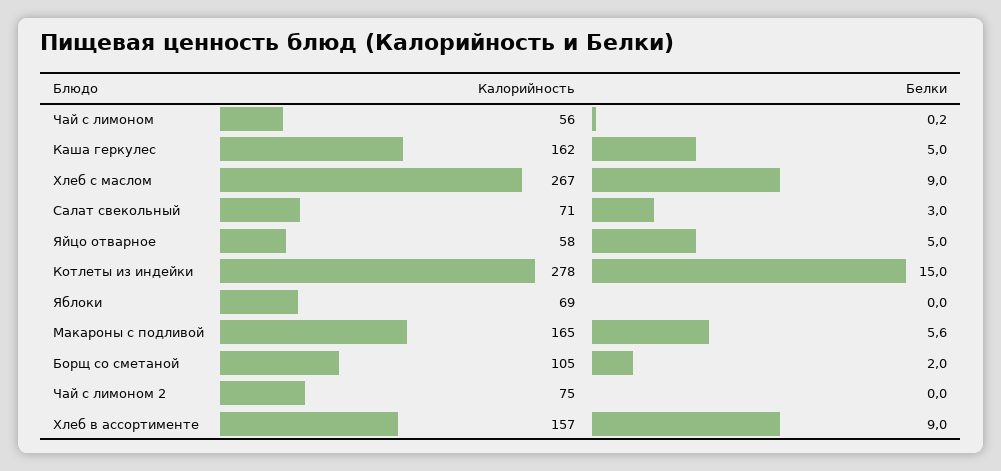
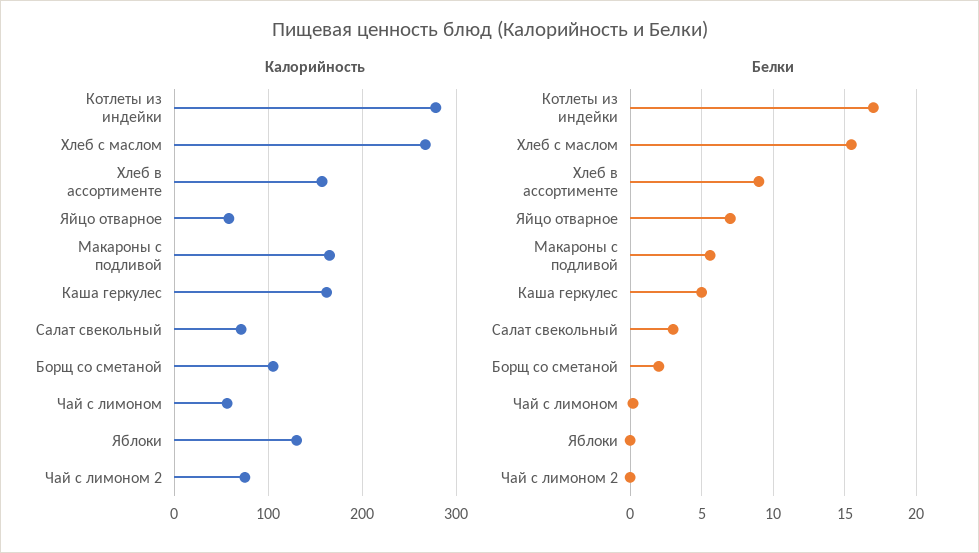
  {
    "Калорийность": {
      "Чай с лимоном": 56,
      "Каша геркулес": 162,
      "Хлеб с маслом": 267,
      "Салат свекольный": 71,
      "Яйцо отварное": 58,
      "Котлеты из индейки": 278,
-     "Яблоки": 69,
+     "Яблоки": 130,
      "Макароны с подливой": 165,
      "Борщ со сметаной": 105,
      "Чай с лимоном 2": 75,
      "Хлеб в ассортименте": 157
    },
    "Белки": {
      "Чай с лимоном": 0.2,
      "Каша геркулес": 5,
-     "Хлеб с маслом": 9,
+     "Хлеб с маслом": 15.5,
      "Салат свекольный": 3,
-     "Яйцо отварное": 5,
+     "Яйцо отварное": 7,
-     "Котлеты из индейки": 15,
+     "Котлеты из индейки": 17,
      "Яблоки": 0,
      "Макароны с подливой": 5.6,
      "Борщ со сметаной": 2,
      "Чай с лимоном 2": 0,
      "Хлеб в ассортименте": 9
    }
  }

